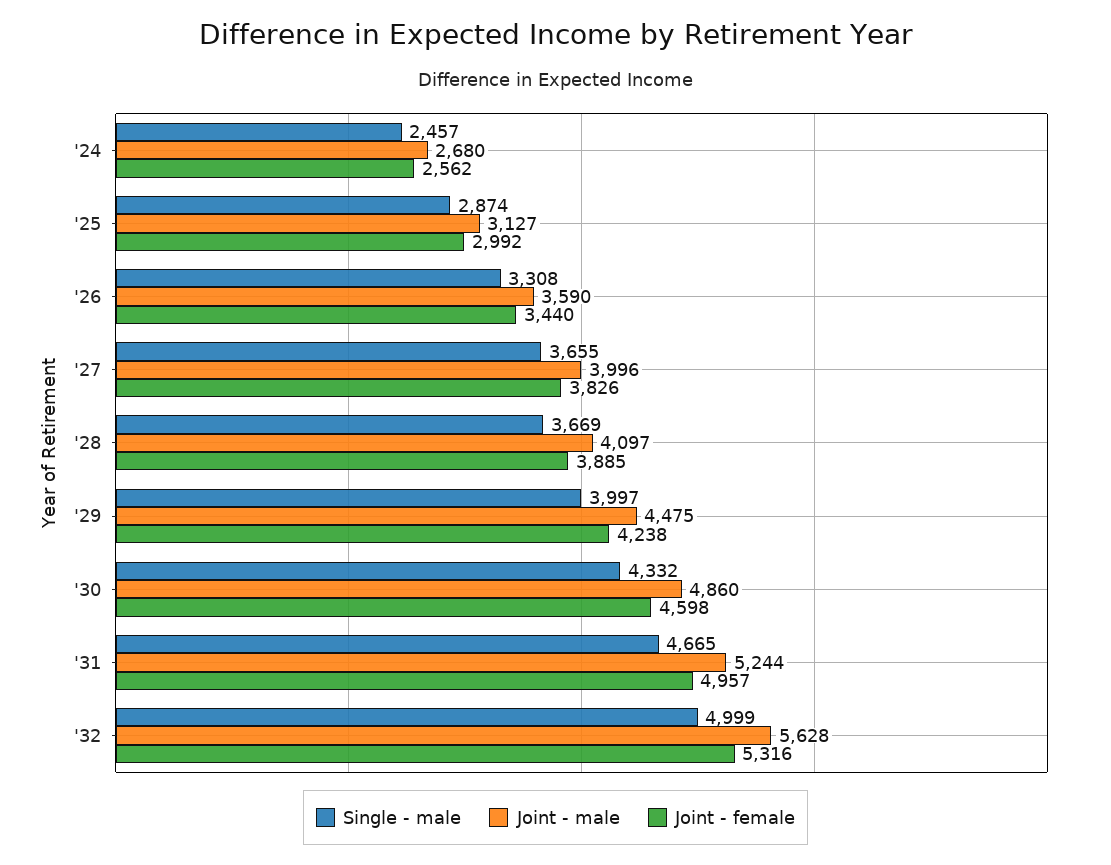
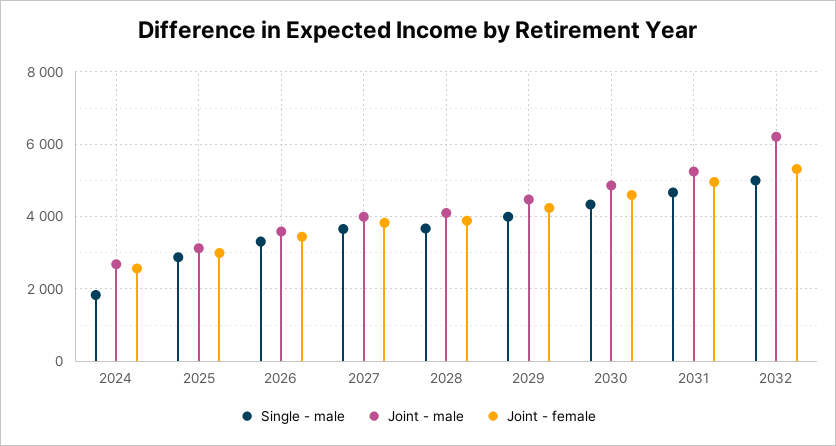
  {
    "Single - male": {
-     "'24": 2457,
+     "'24": 1800,
      "'25": 2874,
      "'26": 3308,
      "'27": 3655,
      "'28": 3669,
      "'29": 3997,
      "'30": 4332,
      "'31": 4665,
      "'32": 4999
    },
    "Joint - male": {
      "'24": 2680,
      "'25": 3127,
      "'26": 3590,
      "'27": 3996,
      "'28": 4097,
      "'29": 4475,
      "'30": 4860,
      "'31": 5244,
-     "'32": 5628
+     "'32": 6200
    },
    "Joint - female": {
      "'24": 2562,
      "'25": 2992,
      "'26": 3440,
      "'27": 3826,
      "'28": 3885,
      "'29": 4238,
      "'30": 4598,
      "'31": 4957,
      "'32": 5316
    }
  }

